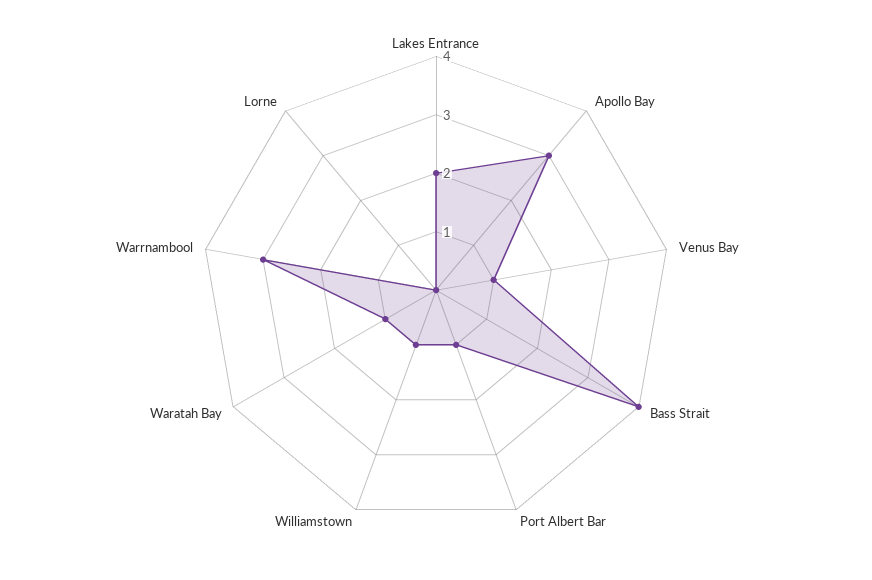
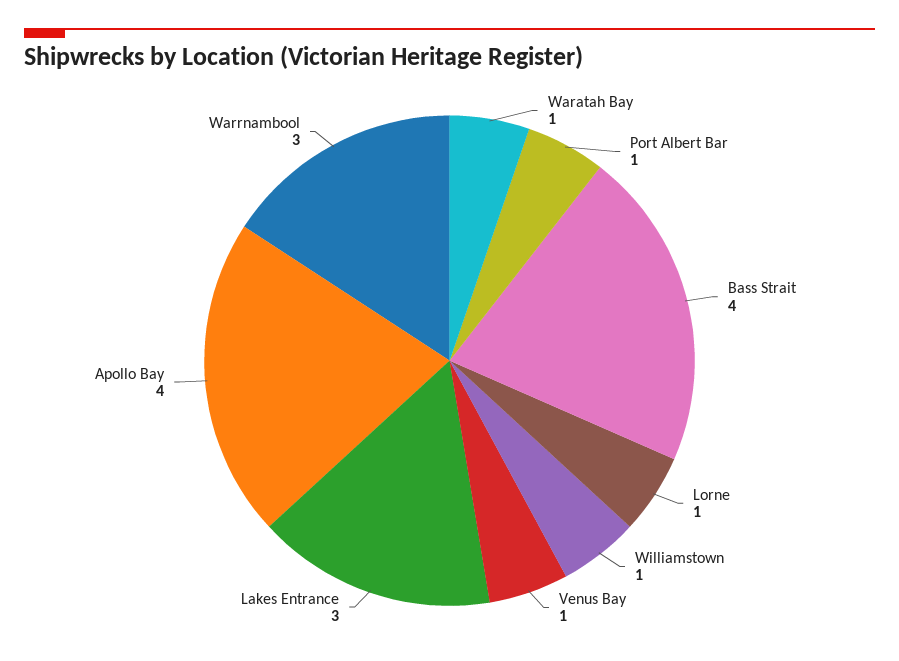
  {
-   "Lakes Entrance": 2,
+   "Lakes Entrance": 3,
-   "Apollo Bay": 3,
+   "Apollo Bay": 4,
    "Venus Bay": 1,
    "Bass Strait": 4,
    "Port Albert Bar": 1,
    "Williamstown": 1,
    "Waratah Bay": 1,
    "Warrnambool": 3,
-   "Lorne": 0
+   "Lorne": 1
  }

